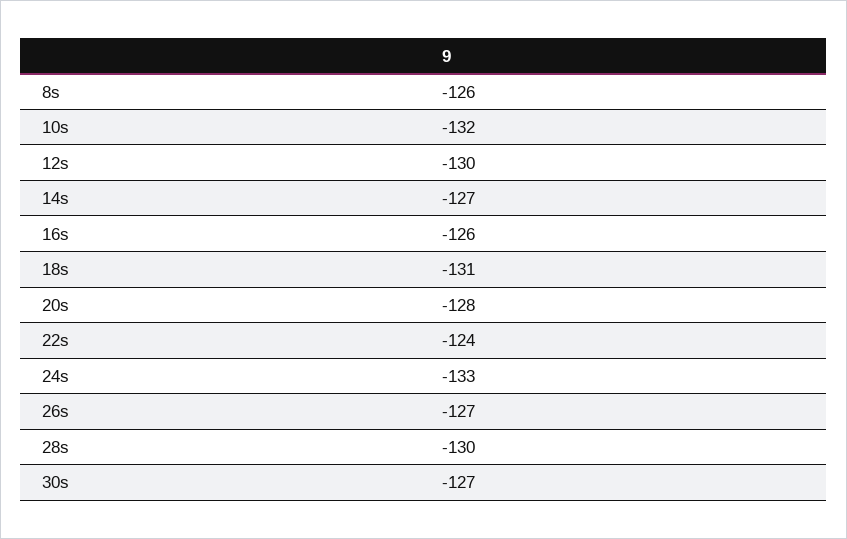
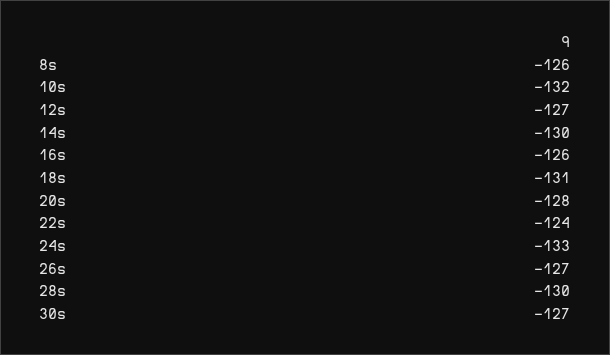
  {
    "8s": -126,
    "10s": -132,
-   "12s": -130,
+   "12s": -127,
-   "14s": -127,
+   "14s": -130,
    "16s": -126,
    "18s": -131,
    "20s": -128,
    "22s": -124,
    "24s": -133,
    "26s": -127,
    "28s": -130,
    "30s": -127
  }

